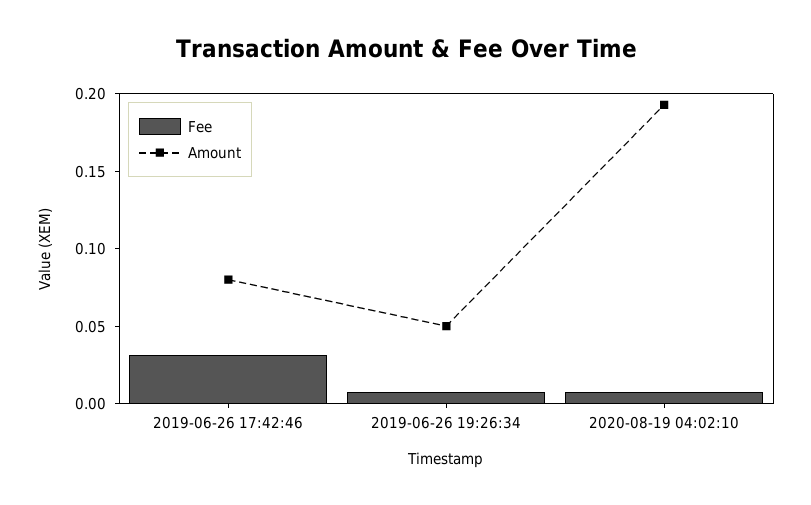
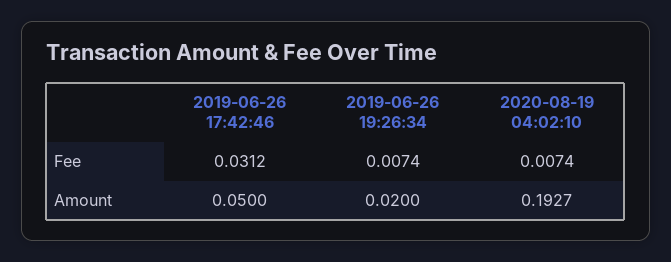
  {
    "Fee": {
      "2019-06-26 17:42:46": 0.0312,
      "2019-06-26 19:26:34": 0.0074,
      "2020-08-19 04:02:10": 0.0074
    },
    "Amount": {
-     "2019-06-26 17:42:46": 0.08,
+     "2019-06-26 17:42:46": 0.05,
-     "2019-06-26 19:26:34": 0.05,
+     "2019-06-26 19:26:34": 0.02,
      "2020-08-19 04:02:10": 0.1927
    }
  }

